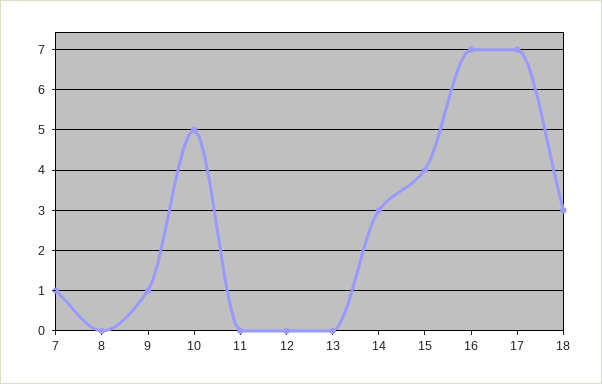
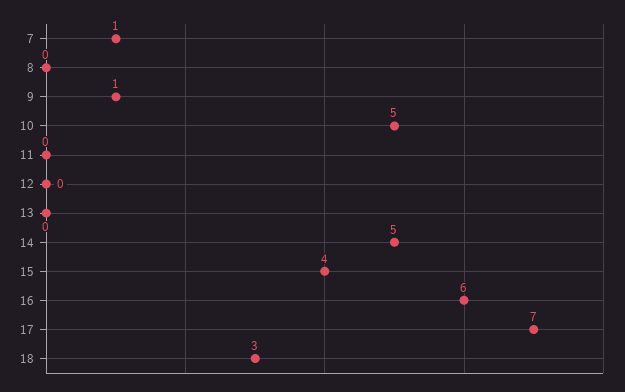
  {
    "7": 1,
    "8": 0,
    "9": 1,
    "10": 5,
    "11": 0,
    "12": 0,
    "13": 0,
-   "14": 3,
+   "14": 5,
    "15": 4,
-   "16": 7,
+   "16": 6,
    "17": 7,
    "18": 3
  }

